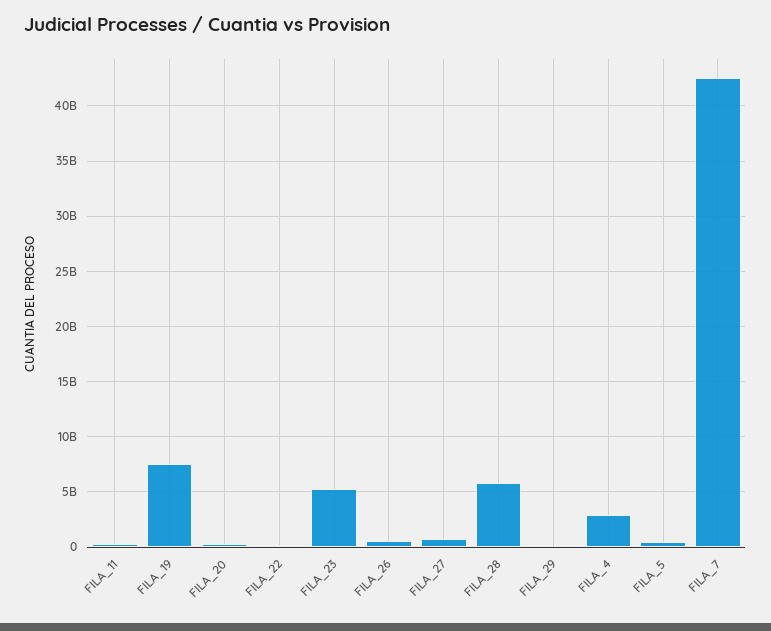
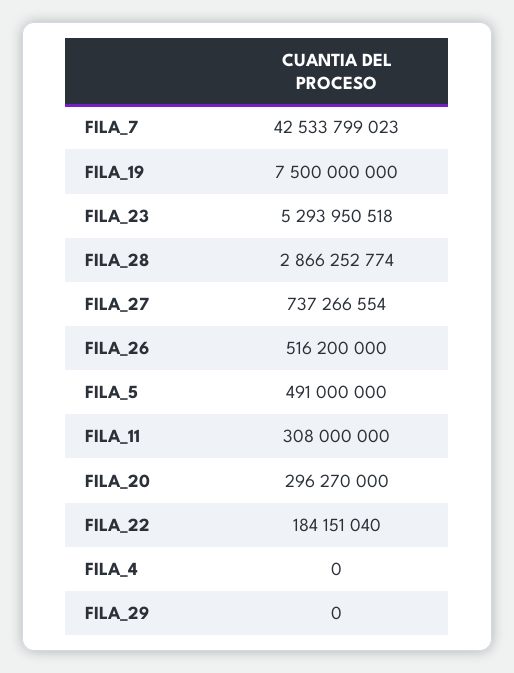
  {
    "FILA_11": 308000000,
    "FILA_19": 7500000000,
    "FILA_20": 296270000,
    "FILA_22": 184151040,
    "FILA_23": 5293950518,
    "FILA_26": 516200000,
    "FILA_27": 737266554,
-   "FILA_28": 6000000000,
+   "FILA_28": 2866252774,
    "FILA_29": 0,
-   "FILA_4": 3000000000,
+   "FILA_4": 0,
    "FILA_5": 491000000,
    "FILA_7": 42533799023
  }

